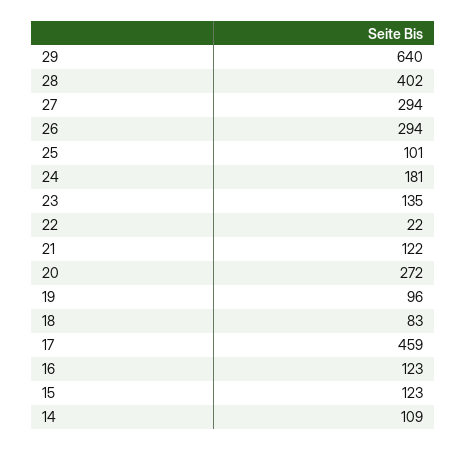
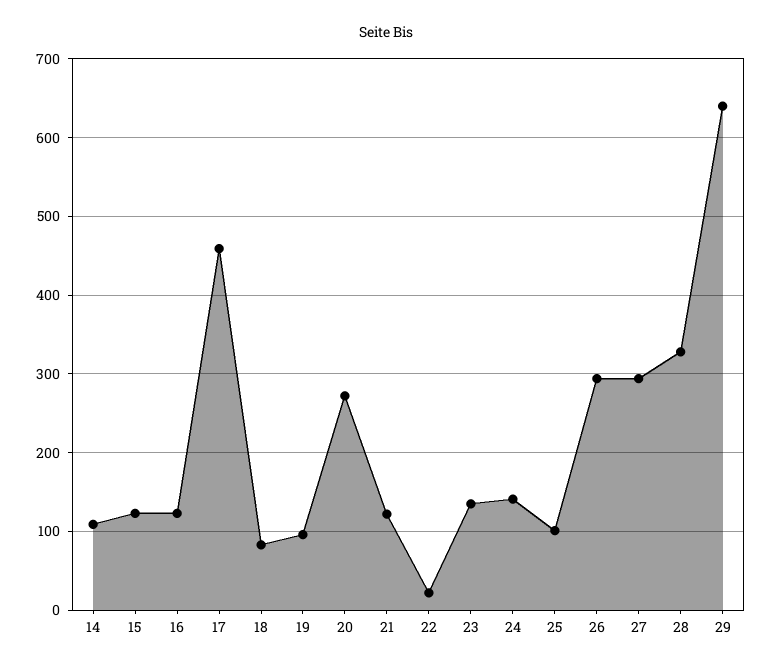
  {
    "29": 640,
-   "28": 402,
+   "28": 330,
    "27": 294,
    "26": 294,
    "25": 101,
-   "24": 181,
+   "24": 140,
    "23": 135,
    "22": 22,
    "21": 122,
    "20": 272,
    "19": 96,
    "18": 83,
    "17": 459,
    "16": 123,
    "15": 123,
    "14": 109
  }

